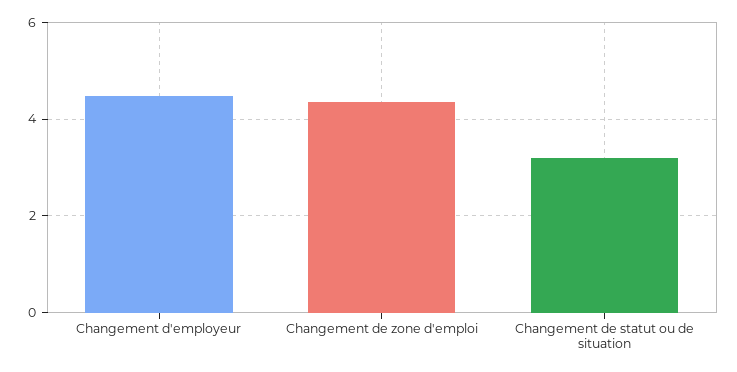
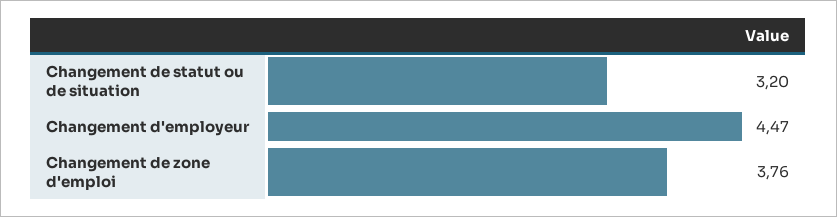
  {
    "Changement d'employeur": 4.47,
-   "Changement de zone d'emploi": 4.4,
+   "Changement de zone d'emploi": 3.76,
    "Changement de statut ou de situation": 3.2
  }

